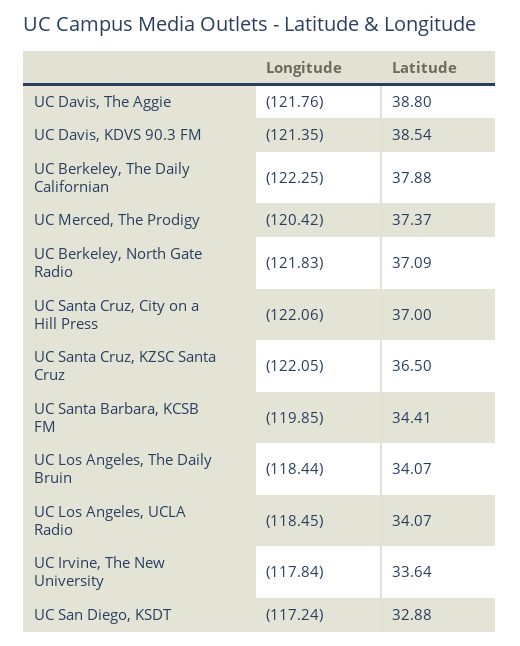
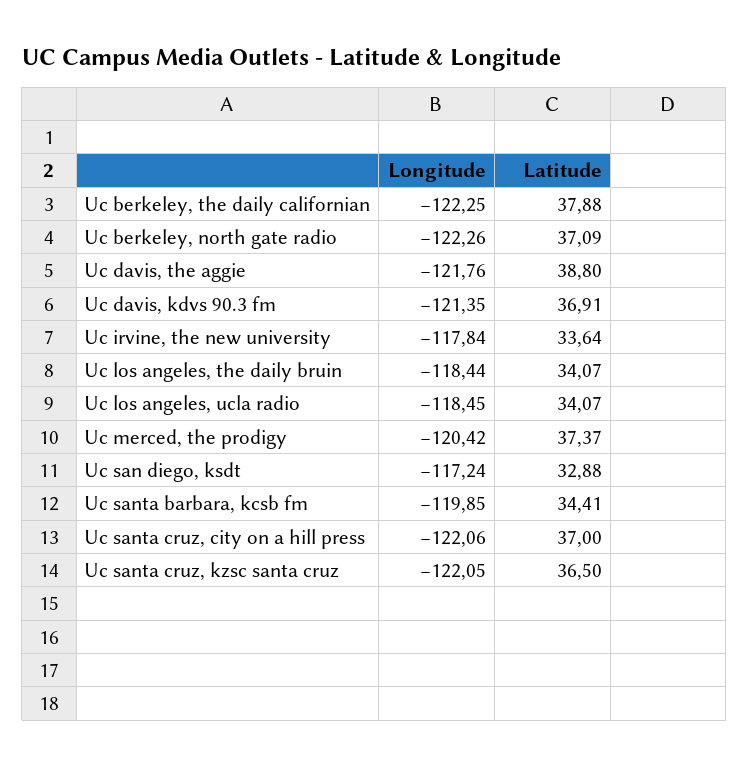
  {
    "Longitude": {
      "UC Davis, The Aggie": -121.76,
      "UC Davis, KDVS 90.3 FM": -121.35,
      "UC Berkeley, The Daily Californian": -122.25,
      "UC Merced, The Prodigy": -120.42,
-     "UC Berkeley, North Gate Radio": -121.83,
+     "UC Berkeley, North Gate Radio": -122.26,
      "UC Santa Cruz, City on a Hill Press": -122.06,
      "UC Santa Cruz, KZSC Santa Cruz": -122.05,
      "UC Santa Barbara, KCSB FM": -119.85,
      "UC Los Angeles, The Daily Bruin": -118.44,
      "UC Los Angeles, UCLA Radio": -118.45,
      "UC Irvine, The New University": -117.84,
      "UC San Diego, KSDT": -117.24
    },
    "Latitude": {
      "UC Davis, The Aggie": 38.8,
-     "UC Davis, KDVS 90.3 FM": 38.54,
+     "UC Davis, KDVS 90.3 FM": 36.91,
      "UC Berkeley, The Daily Californian": 37.88,
      "UC Merced, The Prodigy": 37.37,
      "UC Berkeley, North Gate Radio": 37.09,
      "UC Santa Cruz, City on a Hill Press": 37,
      "UC Santa Cruz, KZSC Santa Cruz": 36.5,
      "UC Santa Barbara, KCSB FM": 34.41,
      "UC Los Angeles, The Daily Bruin": 34.07,
      "UC Los Angeles, UCLA Radio": 34.07,
      "UC Irvine, The New University": 33.64,
      "UC San Diego, KSDT": 32.88
    }
  }

